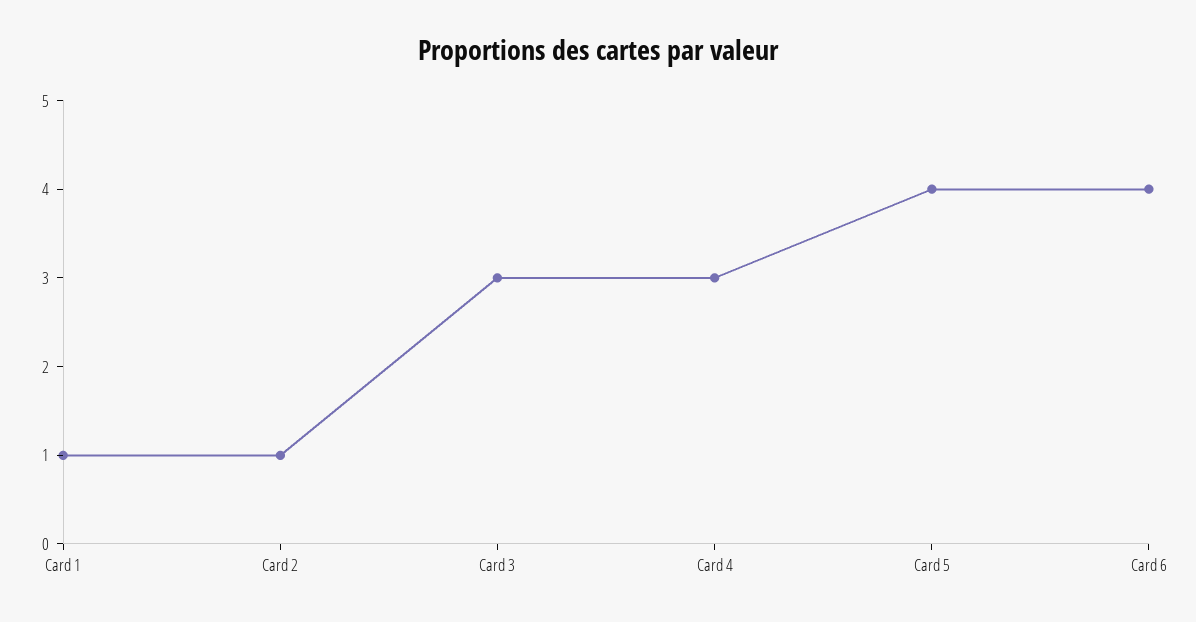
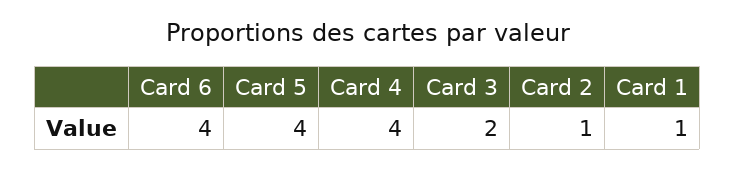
  {
    "Card 1": 1,
    "Card 2": 1,
-   "Card 3": 3,
+   "Card 3": 2,
-   "Card 4": 3,
+   "Card 4": 4,
    "Card 5": 4,
    "Card 6": 4
  }

